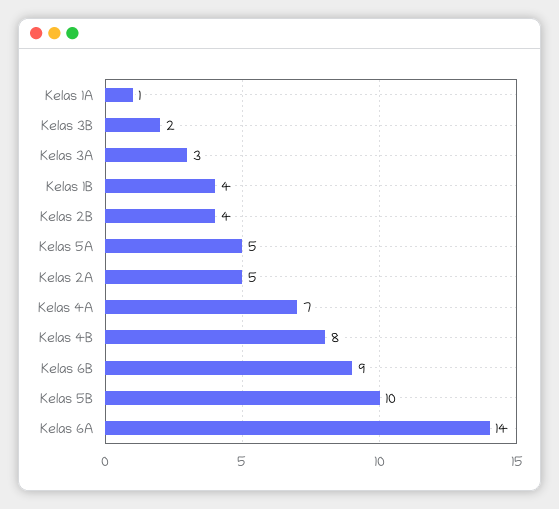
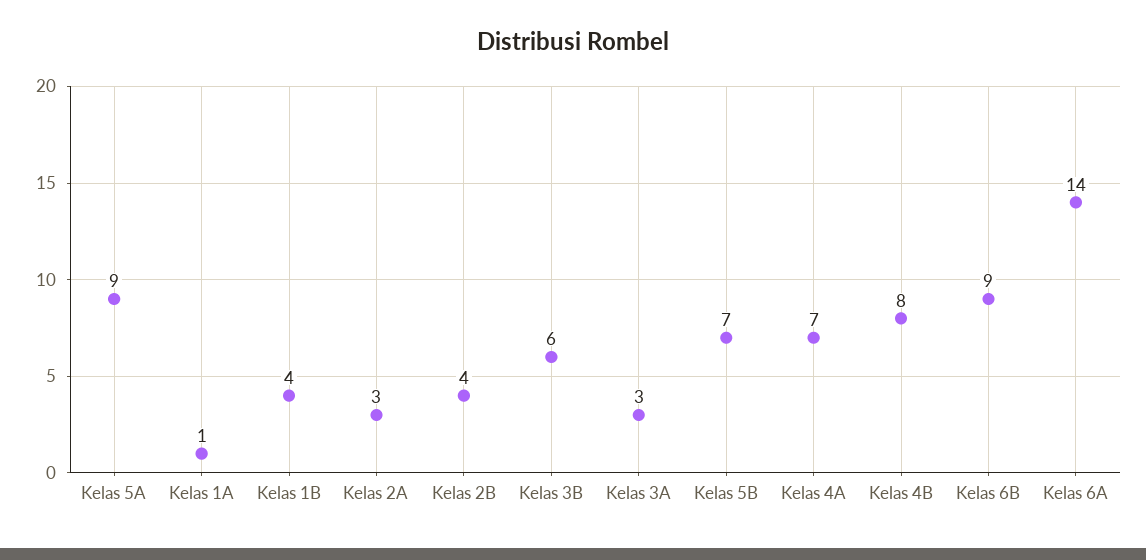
  {
    "Kelas 1A": 1,
-   "Kelas 3B": 2,
+   "Kelas 3B": 6,
    "Kelas 3A": 3,
    "Kelas 1B": 4,
    "Kelas 2B": 4,
-   "Kelas 5A": 5,
+   "Kelas 5A": 9,
-   "Kelas 2A": 5,
+   "Kelas 2A": 3,
    "Kelas 4A": 7,
    "Kelas 4B": 8,
    "Kelas 6B": 9,
-   "Kelas 5B": 10,
+   "Kelas 5B": 7,
    "Kelas 6A": 14
  }

